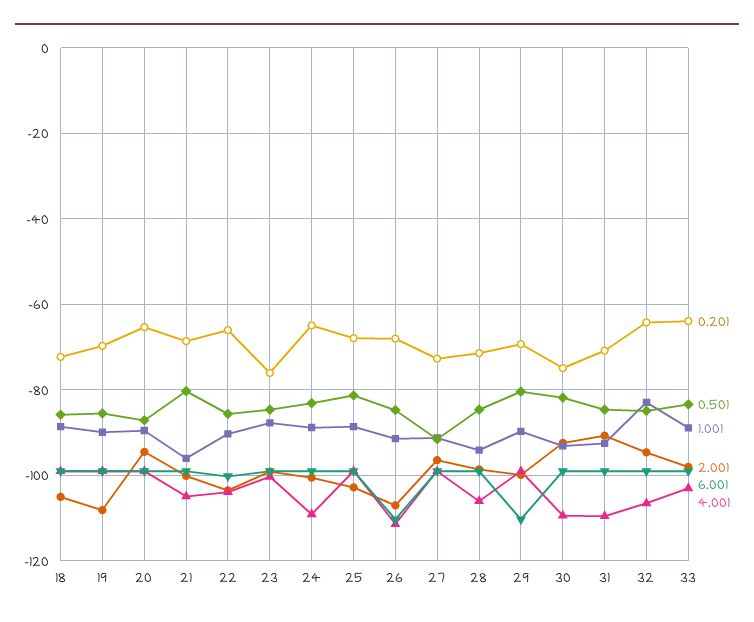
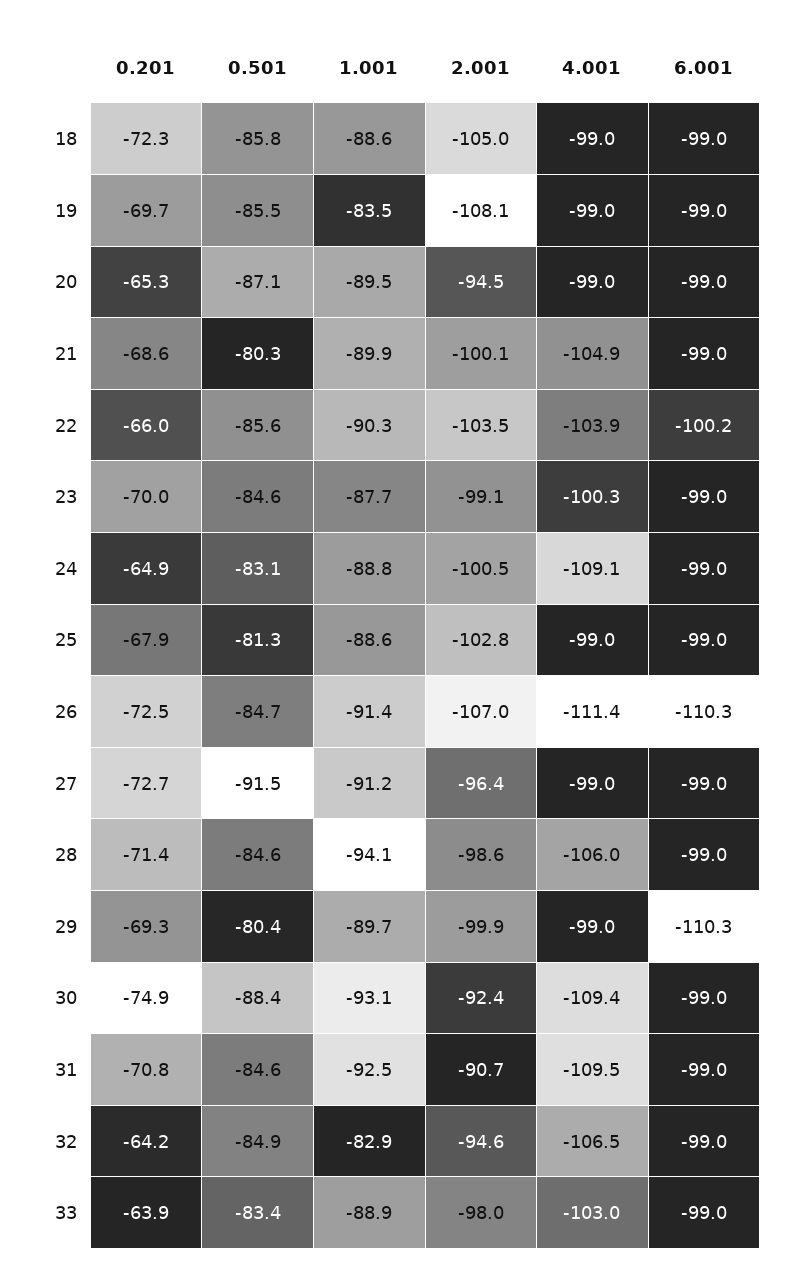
  {
    "0.201": {
      "18": -72.3,
      "19": -69.7,
      "20": -65.3,
      "21": -68.6,
      "22": -66,
-     "23": -76,
+     "23": -70,
      "24": -64.9,
      "25": -67.9,
-     "26": -68,
+     "26": -72.5,
      "27": -72.7,
      "28": -71.4,
      "29": -69.3,
      "30": -74.9,
      "31": -70.8,
      "32": -64.2,
      "33": -63.9
    },
    "0.501": {
      "18": -85.8,
      "19": -85.5,
      "20": -87.1,
      "21": -80.3,
      "22": -85.6,
      "23": -84.6,
      "24": -83.1,
      "25": -81.3,
      "26": -84.7,
      "27": -91.5,
      "28": -84.6,
      "29": -80.4,
-     "30": -82,
+     "30": -88.4,
      "31": -84.6,
      "32": -84.9,
      "33": -83.4
    },
    "1.001": {
      "18": -88.6,
-     "19": -90,
+     "19": -83.5,
      "20": -89.5,
-     "21": -96,
+     "21": -89.9,
      "22": -90.3,
      "23": -87.7,
      "24": -88.8,
      "25": -88.6,
      "26": -91.4,
      "27": -91.2,
      "28": -94.1,
      "29": -89.7,
      "30": -93.1,
      "31": -92.5,
      "32": -82.9,
      "33": -88.9
    },
    "2.001": {
      "18": -105,
      "19": -108.1,
      "20": -94.5,
      "21": -100.1,
      "22": -103.5,
      "23": -99.1,
      "24": -100.5,
      "25": -102.8,
      "26": -107,
      "27": -96.4,
      "28": -98.6,
      "29": -99.9,
      "30": -92.4,
      "31": -90.7,
      "32": -94.6,
      "33": -98
    },
    "6.001": {
      "18": -99,
      "19": -99,
      "20": -99,
      "21": -99,
      "22": -100.2,
      "23": -99,
      "24": -99,
      "25": -99,
      "26": -110.3,
      "27": -99,
      "28": -99,
      "29": -110.3,
      "30": -99,
      "31": -99,
      "32": -99,
      "33": -99
    },
    "4.001": {
      "18": -99,
      "19": -99,
      "20": -99,
      "21": -104.9,
      "22": -103.9,
      "23": -100.3,
      "24": -109.1,
      "25": -99,
      "26": -111.4,
      "27": -99,
      "28": -106,
      "29": -99,
      "30": -109.4,
      "31": -109.5,
      "32": -106.5,
      "33": -103
    }
  }

